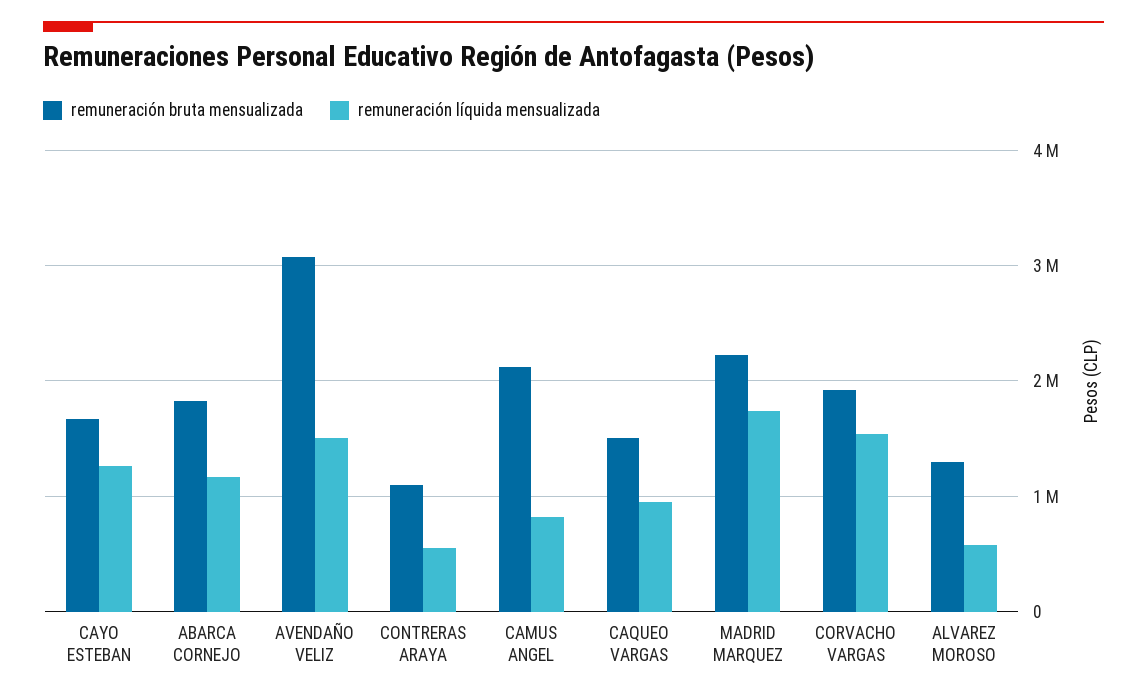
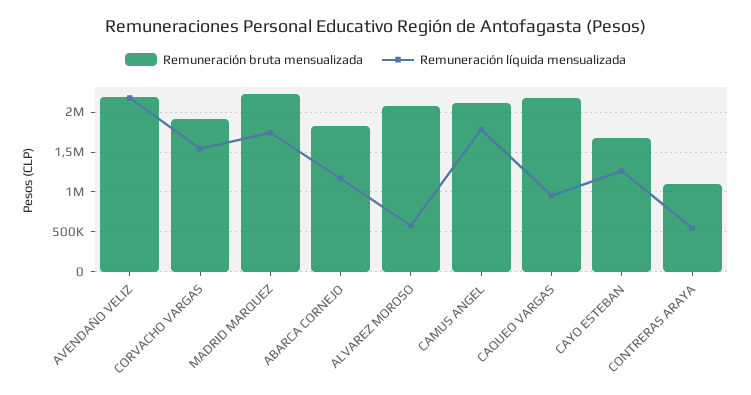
  {
    "remuneración bruta mensualizada": {
      "CAYO ESTEBAN": 1700000,
      "ABARCA CORNEJO": 1800000,
-     "AVENDAÑO VELIZ": 3100000,
+     "AVENDAÑO VELIZ": 2200000,
      "CONTRERAS ARAYA": 1100000,
      "CAMUS ANGEL": 2100000,
-     "CAQUEO VARGAS": 1500000,
+     "CAQUEO VARGAS": 2200000,
      "MADRID MARQUEZ": 2200000,
      "CORVACHO VARGAS": 1900000,
-     "ALVAREZ MOROSO": 1300000
+     "ALVAREZ MOROSO": 2100000
    },
    "remuneración líquida mensualizada": {
      "CAYO ESTEBAN": 1300000,
      "ABARCA CORNEJO": 1200000,
-     "AVENDAÑO VELIZ": 1500000,
+     "AVENDAÑO VELIZ": 2200000,
      "CONTRERAS ARAYA": 500000,
-     "CAMUS ANGEL": 800000,
+     "CAMUS ANGEL": 1800000,
      "CAQUEO VARGAS": 1000000,
      "MADRID MARQUEZ": 1700000,
      "CORVACHO VARGAS": 1500000,
      "ALVAREZ MOROSO": 600000
    }
  }

